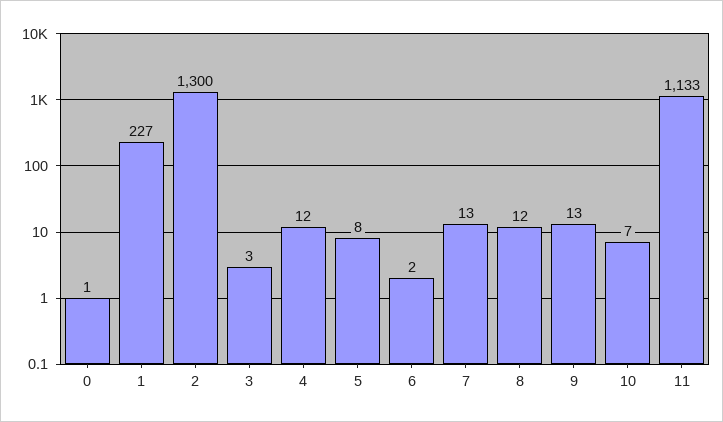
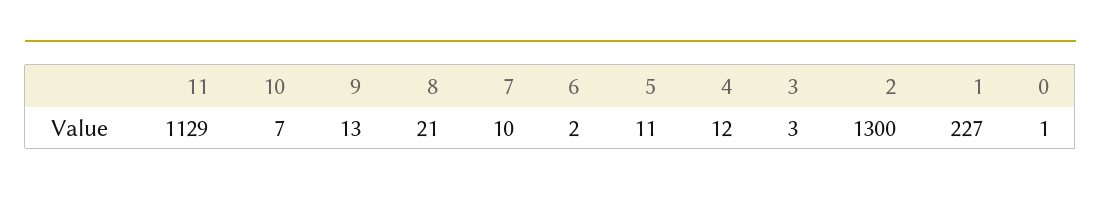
  {
    "0": 1,
    "1": 227,
    "2": 1300,
    "3": 3,
    "4": 12,
-   "5": 8,
+   "5": 11,
    "6": 2,
-   "7": 13,
+   "7": 10,
-   "8": 12,
+   "8": 21,
    "9": 13,
    "10": 7,
-   "11": 1133
+   "11": 1129
  }

